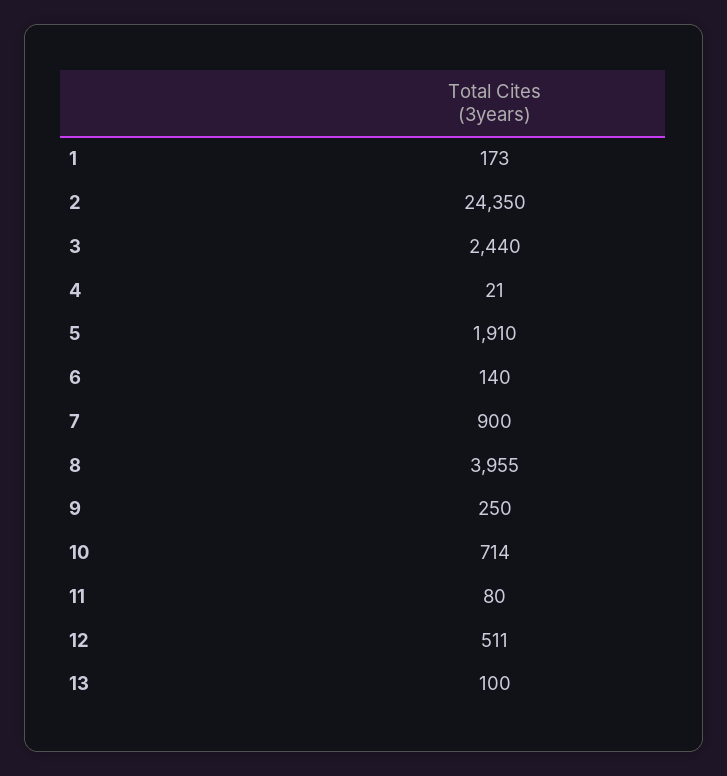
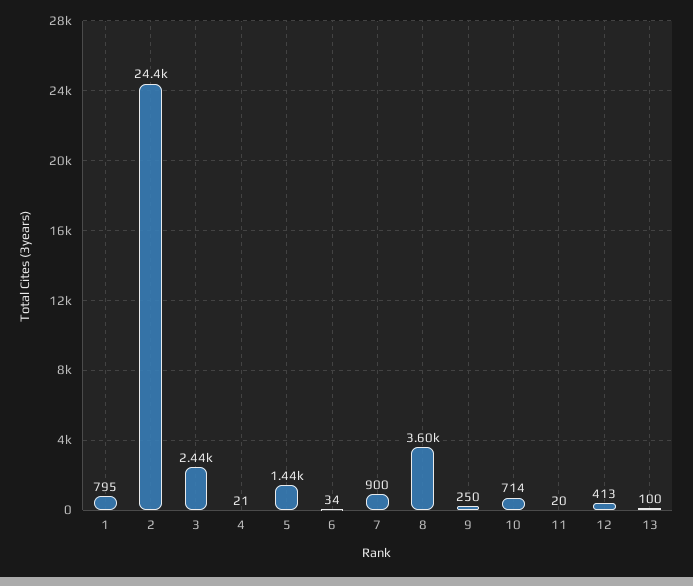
  {
-   "1": 173,
+   "1": 795,
    "2": 24350,
    "3": 2440,
    "4": 21,
-   "5": 1910,
+   "5": 1440,
-   "6": 140,
+   "6": 34,
    "7": 900,
-   "8": 3955,
+   "8": 3600,
    "9": 250,
    "10": 714,
-   "11": 80,
+   "11": 20,
-   "12": 511,
+   "12": 413,
    "13": 100
  }

